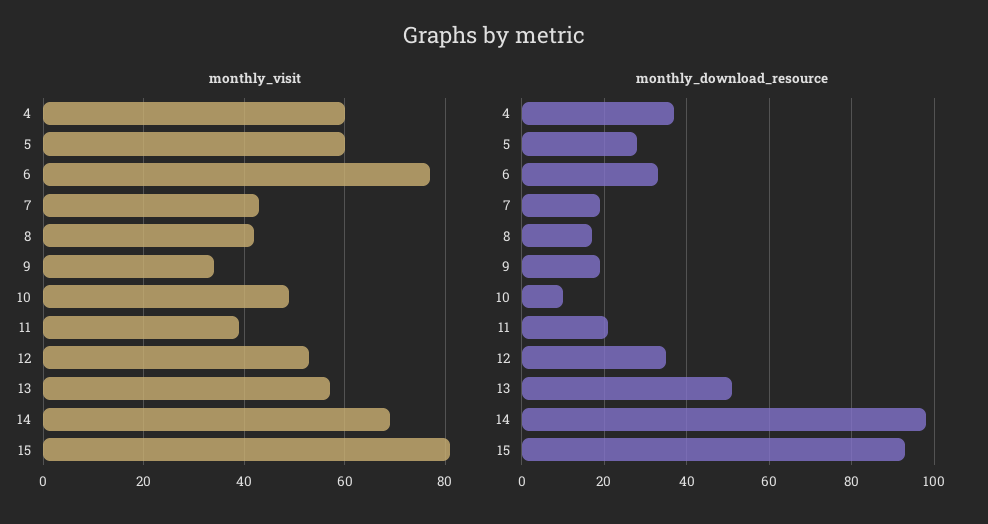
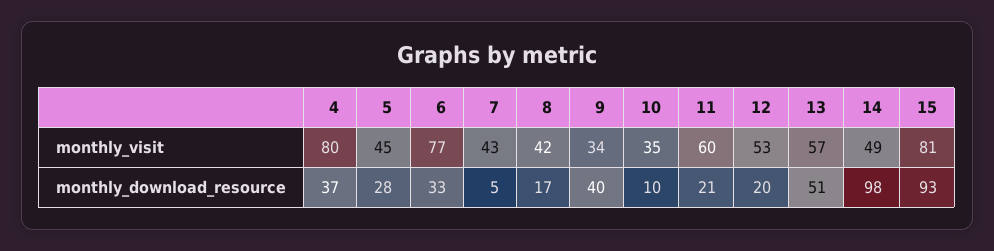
  {
    "monthly_visit": {
-     "4": 60,
+     "4": 80,
-     "5": 60,
+     "5": 45,
      "6": 77,
      "7": 43,
      "8": 42,
      "9": 34,
-     "10": 50,
+     "10": 35,
-     "11": 40,
+     "11": 60,
      "12": 53,
      "13": 57,
-     "14": 70,
+     "14": 49,
      "15": 81
    },
    "monthly_download_resource": {
      "4": 37,
      "5": 28,
      "6": 33,
-     "7": 20,
+     "7": 5,
      "8": 17,
-     "9": 20,
+     "9": 40,
      "10": 10,
      "11": 21,
-     "12": 35,
+     "12": 20,
      "13": 51,
      "14": 98,
      "15": 93
    }
  }

